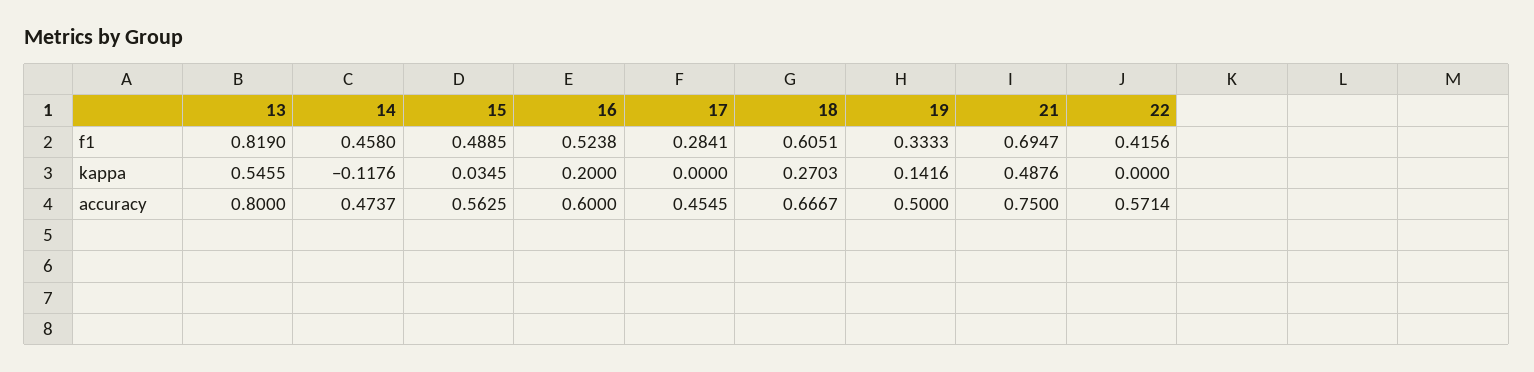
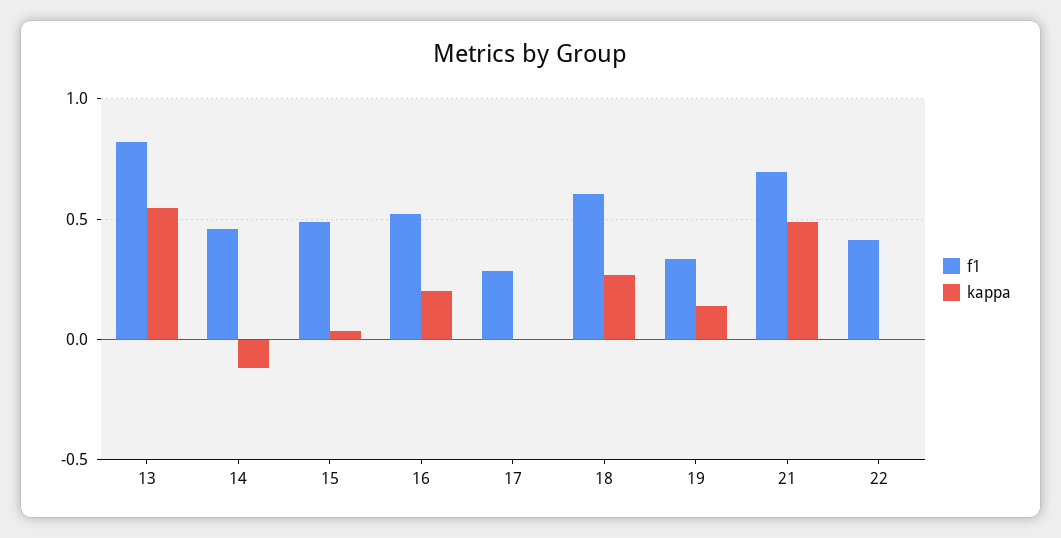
  {
    "f1": {
      "13": 0.819,
      "14": 0.458,
      "15": 0.4885,
      "16": 0.5238,
      "17": 0.2841,
      "18": 0.6051,
      "19": 0.3333,
      "21": 0.6947,
      "22": 0.4156
    },
    "kappa": {
      "13": 0.5455,
      "14": -0.1176,
      "15": 0.0345,
      "16": 0.2,
      "17": 0,
      "18": 0.2703,
      "19": 0.1416,
      "21": 0.4876,
      "22": 0
-   },
+   }
-   "accuracy": {
-     "13": 0.8,
-     "14": 0.4737,
-     "15": 0.5625,
-     "16": 0.6,
-     "17": 0.4545,
-     "18": 0.6667,
-     "19": 0.5,
-     "21": 0.75,
-     "22": 0.5714
-   }
  }

